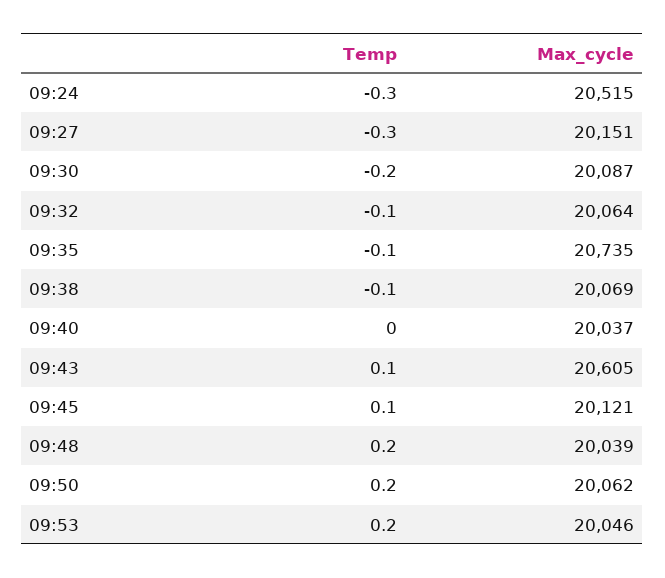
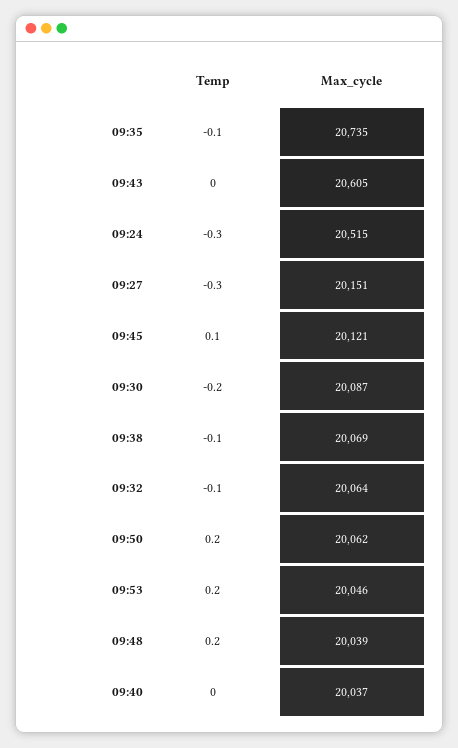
  {
    "Temp": {
      "09:24": -0.3,
      "09:27": -0.3,
      "09:30": -0.2,
      "09:32": -0.1,
      "09:35": -0.1,
      "09:38": -0.1,
      "09:40": 0,
-     "09:43": 0.1,
+     "09:43": 0,
      "09:45": 0.1,
      "09:48": 0.2,
      "09:50": 0.2,
      "09:53": 0.2
    },
    "Max_cycle": {
      "09:24": 20515,
      "09:27": 20151,
      "09:30": 20087,
      "09:32": 20064,
      "09:35": 20735,
      "09:38": 20069,
      "09:40": 20037,
      "09:43": 20605,
      "09:45": 20121,
      "09:48": 20039,
      "09:50": 20062,
      "09:53": 20046
    }
  }

